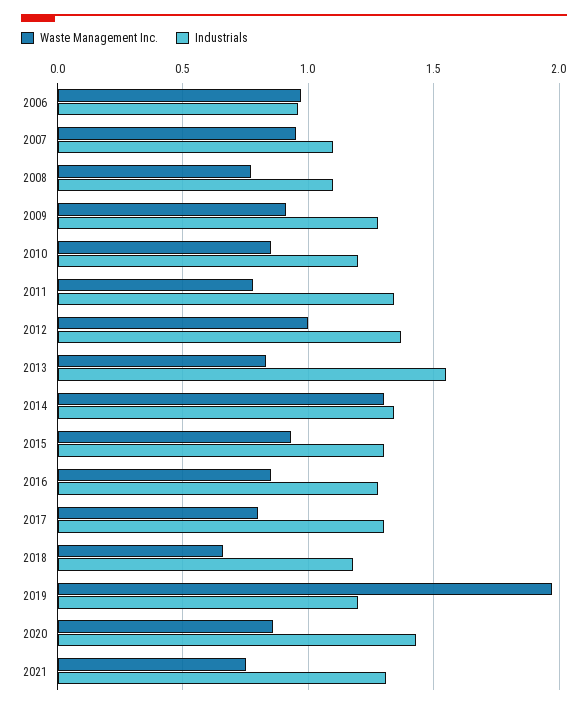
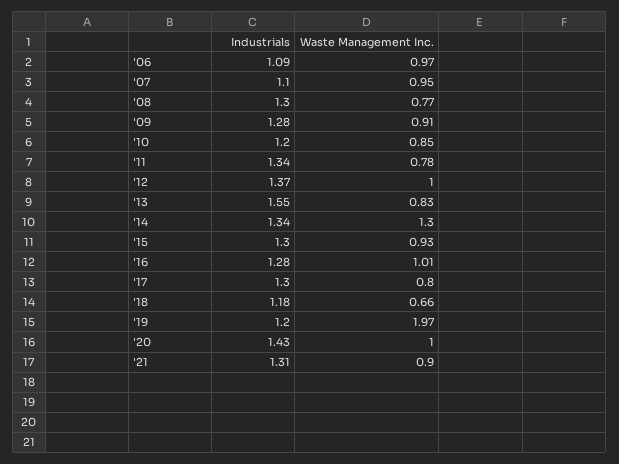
  {
    "Waste Management Inc.": {
      "2006": 0.97,
      "2007": 0.95,
      "2008": 0.77,
      "2009": 0.91,
      "2010": 0.85,
      "2011": 0.78,
      "2012": 1,
      "2013": 0.83,
      "2014": 1.3,
      "2015": 0.93,
-     "2016": 0.85,
+     "2016": 1.01,
      "2017": 0.8,
      "2018": 0.66,
      "2019": 1.97,
-     "2020": 0.85,
+     "2020": 1,
-     "2021": 0.75
+     "2021": 0.9
    },
    "Industrials": {
-     "2006": 0.95,
+     "2006": 1.09,
      "2007": 1.1,
-     "2008": 1.1,
+     "2008": 1.3,
      "2009": 1.28,
      "2010": 1.2,
      "2011": 1.34,
      "2012": 1.37,
      "2013": 1.55,
      "2014": 1.34,
      "2015": 1.3,
      "2016": 1.28,
      "2017": 1.3,
      "2018": 1.18,
      "2019": 1.2,
      "2020": 1.43,
      "2021": 1.31
    }
  }

